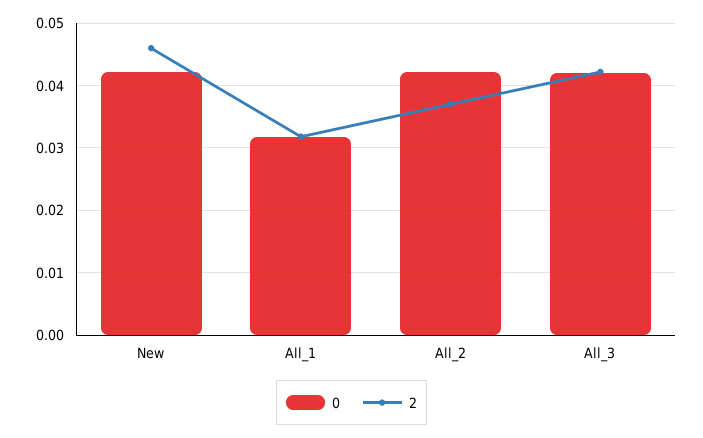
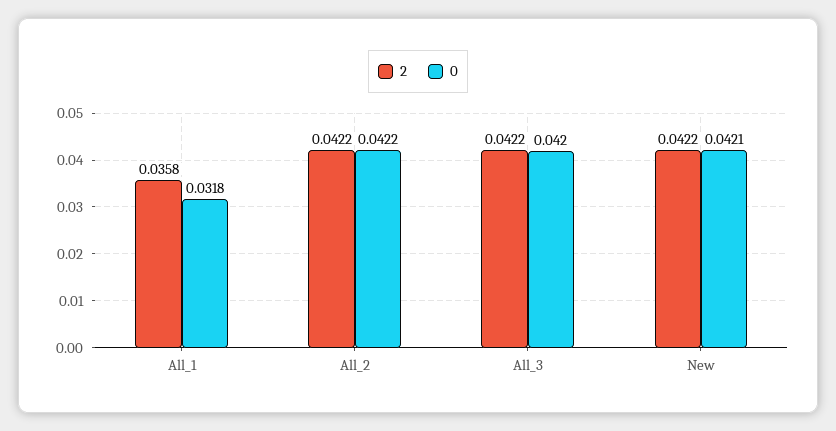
  {
    "0": {
      "New": 0.0421,
      "All_1": 0.0318,
      "All_2": 0.0422,
      "All_3": 0.042
    },
    "2": {
-     "New": 0.046,
+     "New": 0.0422,
-     "All_1": 0.032,
+     "All_1": 0.0358,
-     "All_2": 0.037,
+     "All_2": 0.0422,
      "All_3": 0.0422
    }
  }

